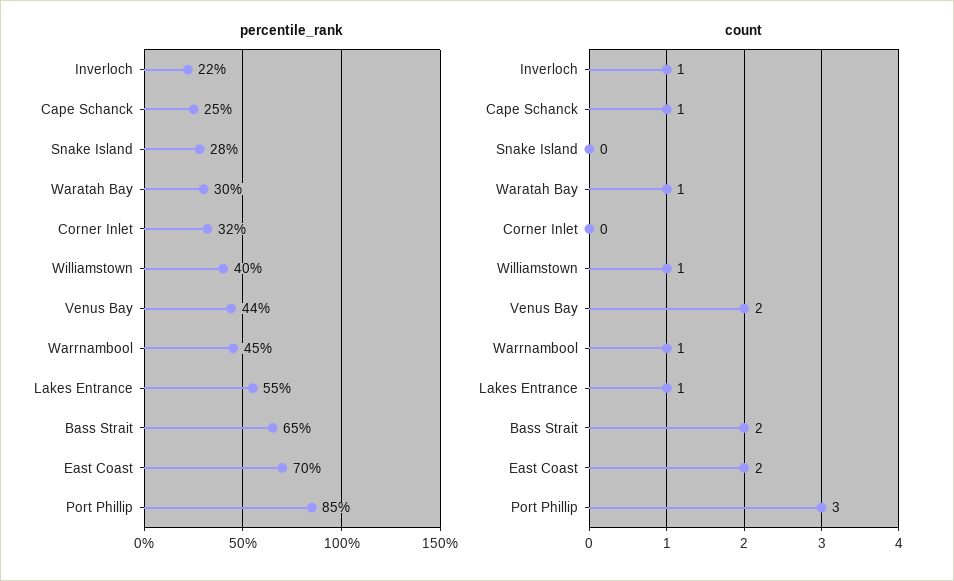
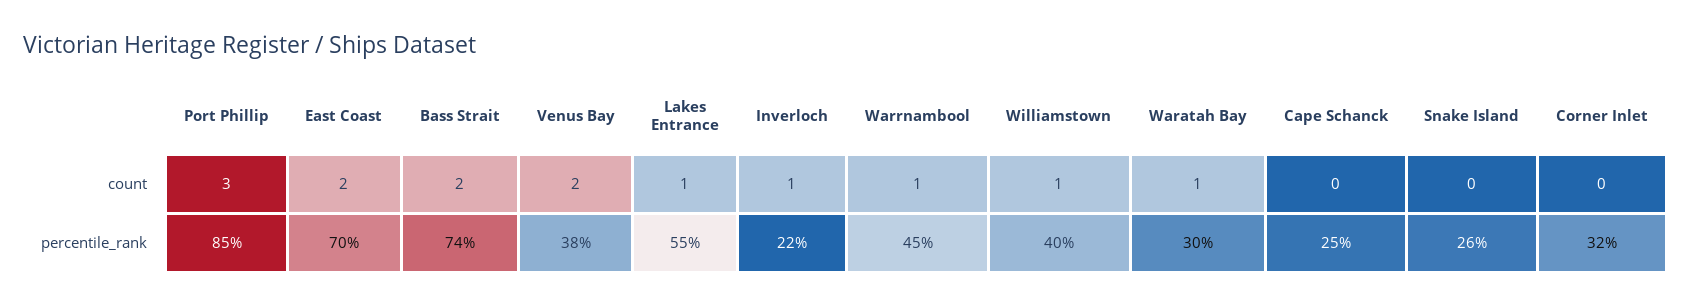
  {
    "percentile_rank": {
      "Inverloch": 22,
      "Cape Schanck": 25,
-     "Snake Island": 28,
+     "Snake Island": 26,
      "Waratah Bay": 30,
      "Corner Inlet": 32,
      "Williamstown": 40,
-     "Venus Bay": 44,
+     "Venus Bay": 38,
      "Warrnambool": 45,
      "Lakes Entrance": 55,
-     "Bass Strait": 65,
+     "Bass Strait": 74,
      "East Coast": 70,
      "Port Phillip": 85
    },
    "count": {
      "Inverloch": 1,
-     "Cape Schanck": 1,
+     "Cape Schanck": 0,
      "Snake Island": 0,
      "Waratah Bay": 1,
      "Corner Inlet": 0,
      "Williamstown": 1,
      "Venus Bay": 2,
      "Warrnambool": 1,
      "Lakes Entrance": 1,
      "Bass Strait": 2,
      "East Coast": 2,
      "Port Phillip": 3
    }
  }

